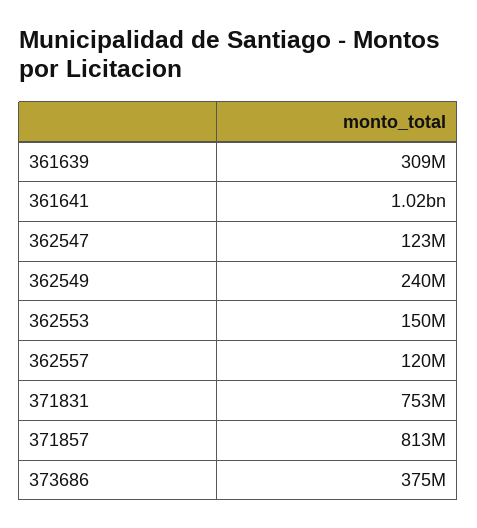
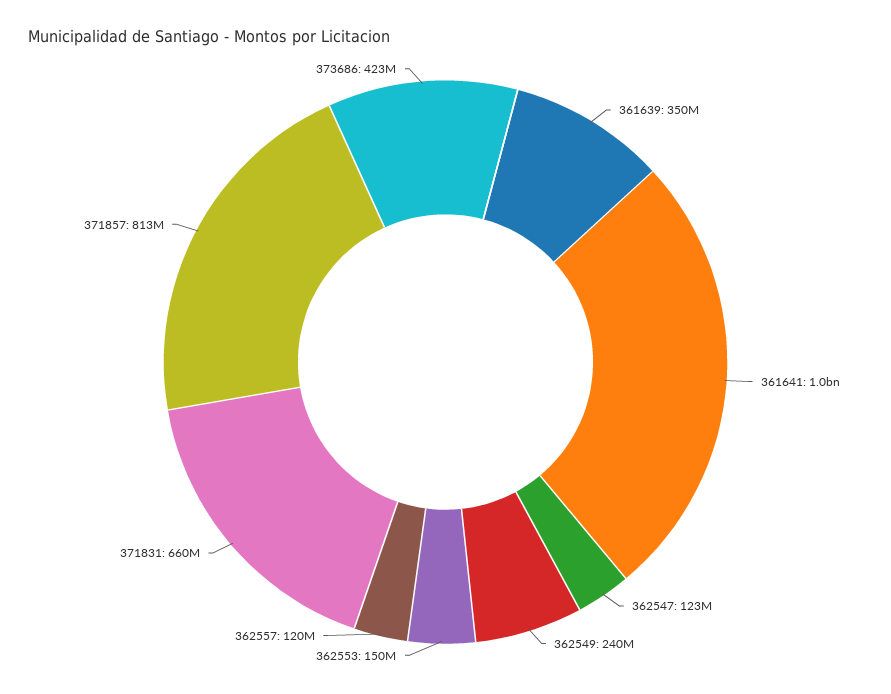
  {
-   "361639": 309000000,
+   "361639": 350000000,
    "361641": 1020000000,
    "362547": 123000000,
    "362549": 240000000,
    "362553": 150000000,
    "362557": 120000000,
-   "371831": 753000000,
+   "371831": 660000000,
    "371857": 813000000,
-   "373686": 375000000
+   "373686": 423000000
  }

